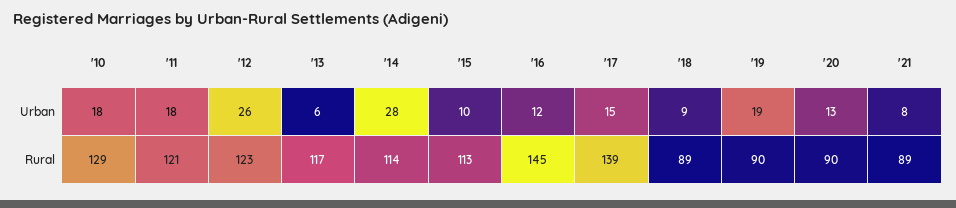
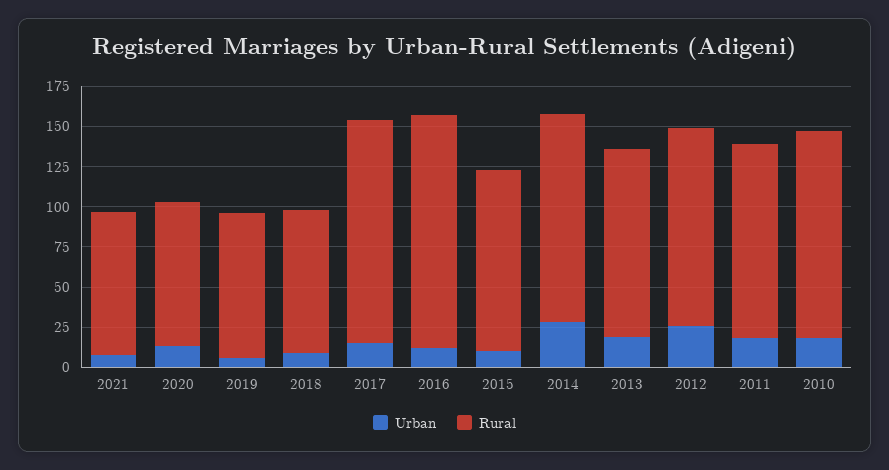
  {
    "Urban": {
      "'10": 18,
      "'11": 18,
      "'12": 26,
-     "'13": 6,
+     "'13": 20,
      "'14": 28,
      "'15": 10,
      "'16": 12,
      "'17": 15,
      "'18": 9,
-     "'19": 19,
+     "'19": 5,
      "'20": 13,
      "'21": 8
    },
    "Rural": {
      "'10": 129,
      "'11": 121,
      "'12": 123,
      "'13": 117,
-     "'14": 114,
+     "'14": 130,
      "'15": 113,
      "'16": 145,
      "'17": 139,
      "'18": 89,
      "'19": 90,
      "'20": 90,
      "'21": 89
    }
  }

